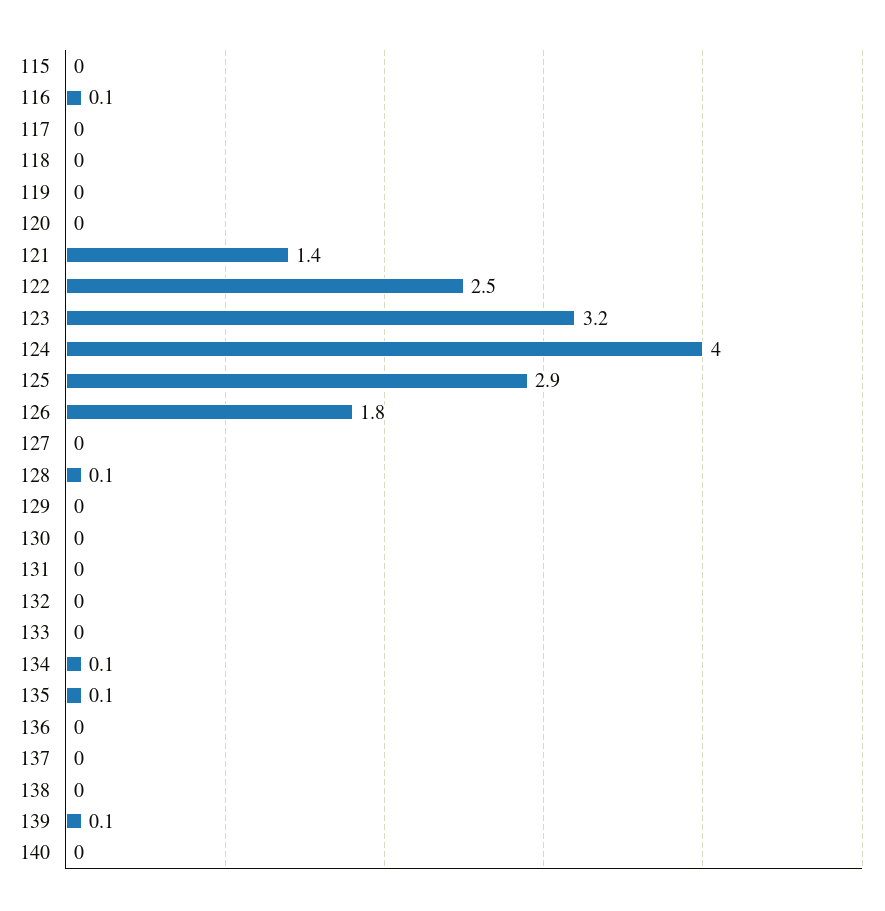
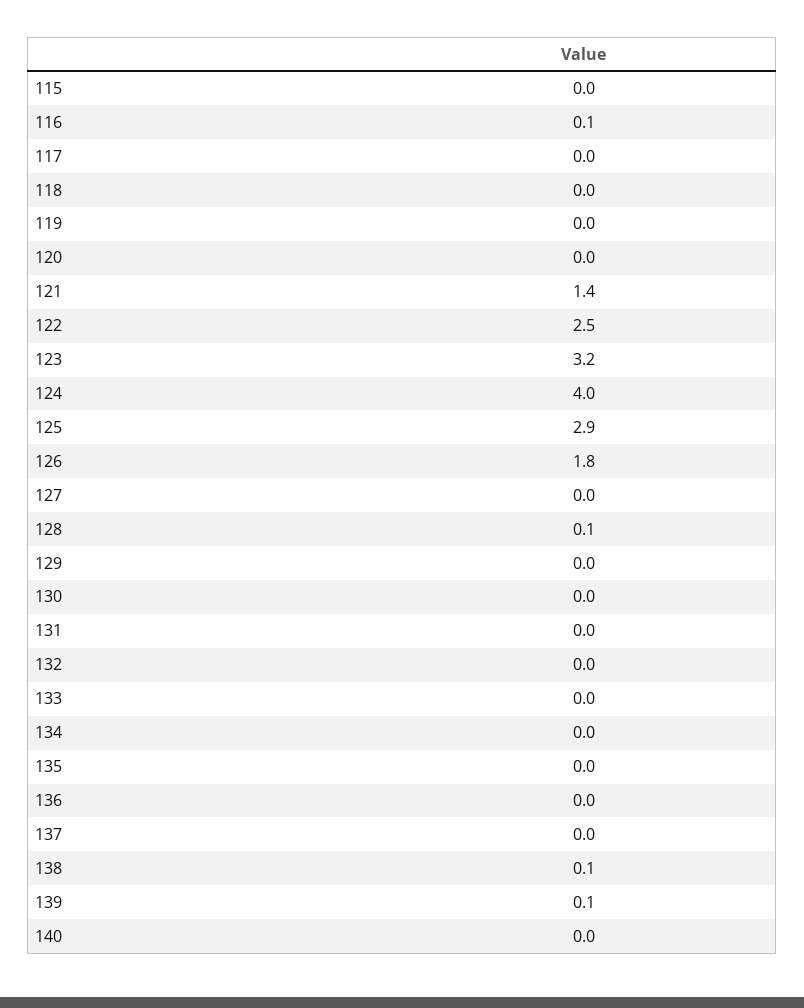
  {
    "115": 0,
    "116": 0.1,
    "117": 0,
    "118": 0,
    "119": 0,
    "120": 0,
    "121": 1.4,
    "122": 2.5,
    "123": 3.2,
    "124": 4,
    "125": 2.9,
    "126": 1.8,
    "127": 0,
    "128": 0.1,
    "129": 0,
    "130": 0,
    "131": 0,
    "132": 0,
    "133": 0,
-   "134": 0.1,
+   "134": 0,
-   "135": 0.1,
+   "135": 0,
    "136": 0,
    "137": 0,
-   "138": 0,
+   "138": 0.1,
    "139": 0.1,
    "140": 0
  }

